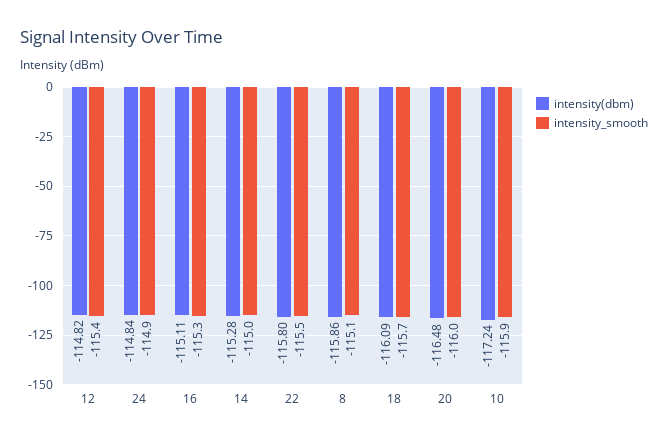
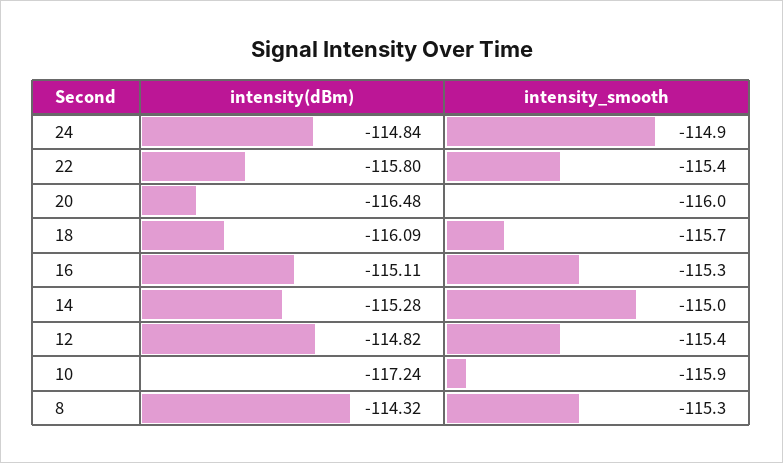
  {
    "intensity(dbm)": {
      "12": -114.82,
      "24": -114.84,
      "16": -115.11,
      "14": -115.28,
      "22": -115.8,
-     "8": -115.86,
+     "8": -114.32,
      "18": -116.09,
      "20": -116.48,
      "10": -117.24
    },
    "intensity_smooth": {
      "12": -115.4,
      "24": -114.9,
      "16": -115.3,
      "14": -115,
-     "22": -115.5,
+     "22": -115.4,
-     "8": -115.1,
+     "8": -115.3,
      "18": -115.7,
      "20": -116,
      "10": -115.9
    }
  }

